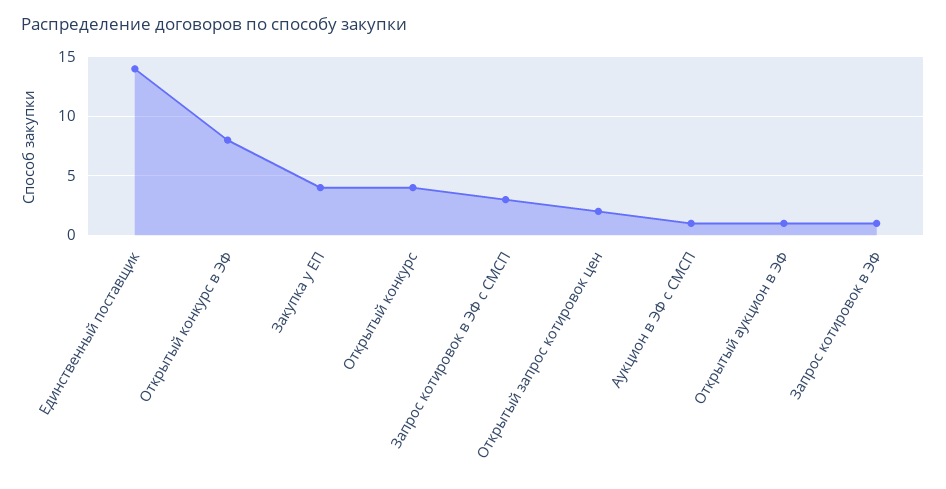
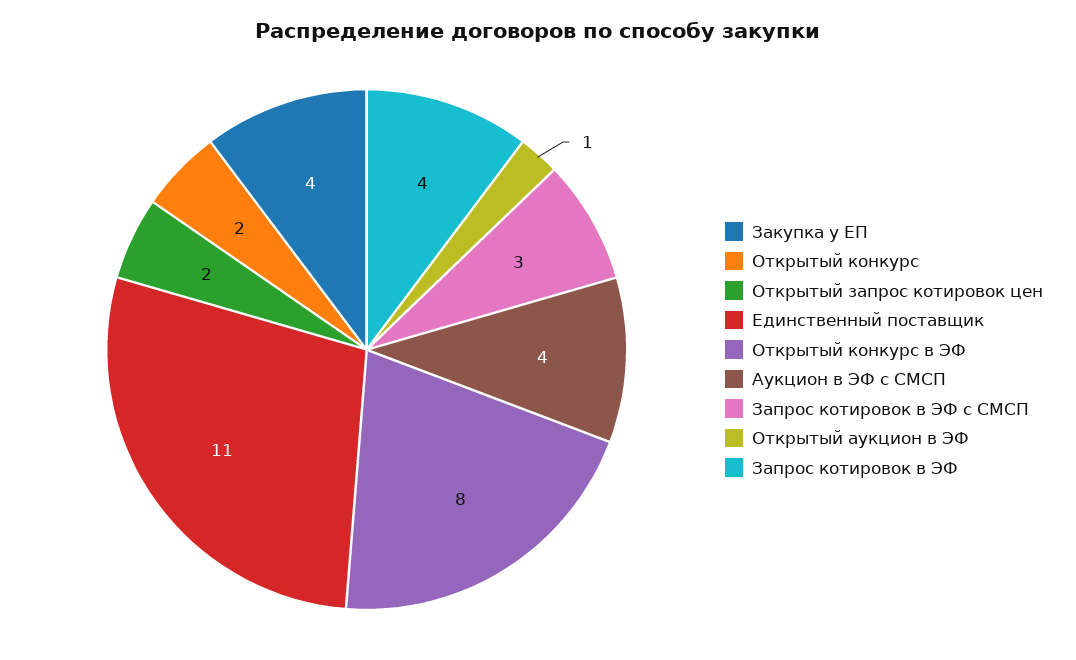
  {
-   "Единственный поставщик": 14,
+   "Единственный поставщик": 11,
    "Открытый конкурс в ЭФ": 8,
    "Закупка у ЕП": 4,
-   "Открытый конкурс": 4,
+   "Открытый конкурс": 2,
    "Запрос котировок в ЭФ с СМСП": 3,
    "Открытый запрос котировок цен": 2,
-   "Аукцион в ЭФ с СМСП": 1,
+   "Аукцион в ЭФ с СМСП": 4,
    "Открытый аукцион в ЭФ": 1,
-   "Запрос котировок в ЭФ": 1
+   "Запрос котировок в ЭФ": 4
  }

